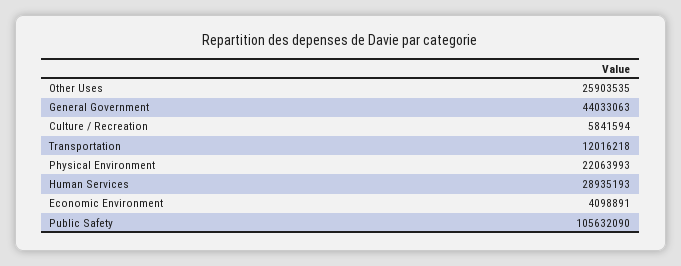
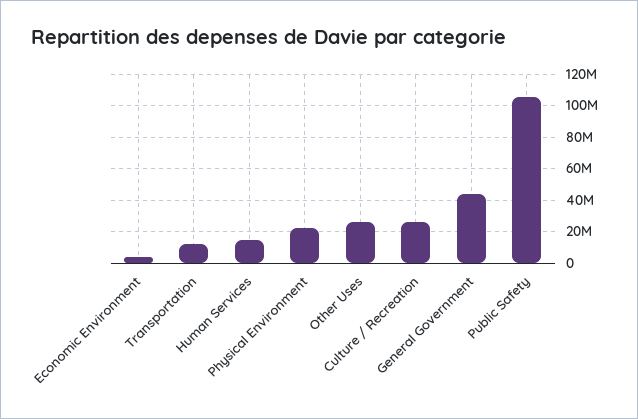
  {
    "Other Uses": 25903535,
    "General Government": 44033063,
-   "Culture / Recreation": 5841594,
+   "Culture / Recreation": 25000000,
    "Transportation": 12016218,
    "Physical Environment": 22063993,
-   "Human Services": 28935193,
+   "Human Services": 15000000,
    "Economic Environment": 4098891,
    "Public Safety": 105632090
  }

